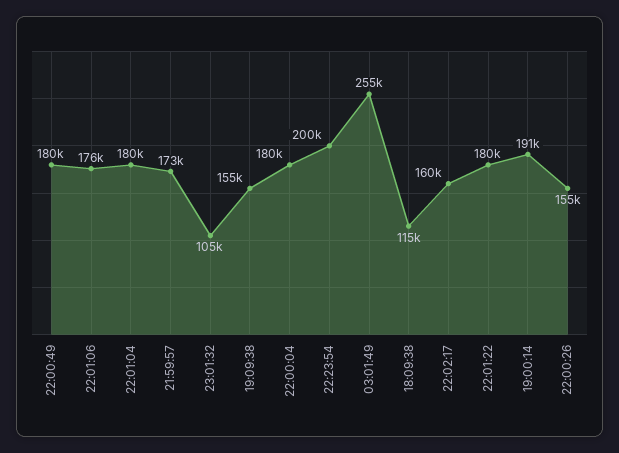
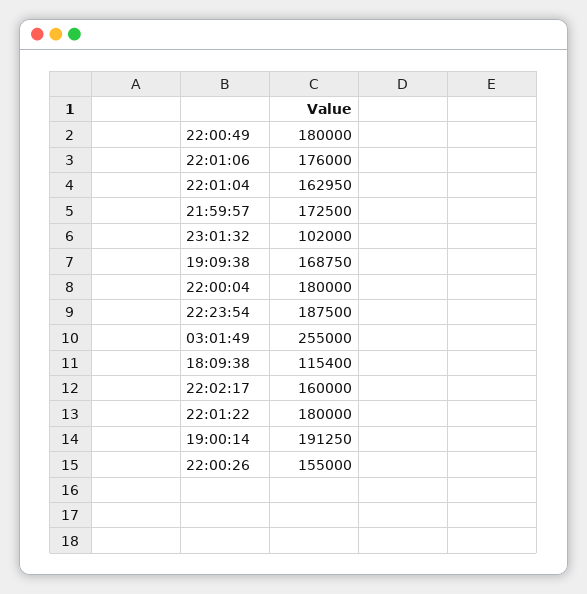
  {
    "22:00:49": 180000,
    "22:01:06": 176000,
-   "22:01:04": 180000,
+   "22:01:04": 162950,
    "21:59:57": 172500,
-   "23:01:32": 105000,
+   "23:01:32": 102000,
-   "19:09:38": 155000,
+   "19:09:38": 168750,
    "22:00:04": 180000,
-   "22:23:54": 200000,
+   "22:23:54": 187500,
    "03:01:49": 255000,
    "18:09:38": 115400,
    "22:02:17": 160000,
    "22:01:22": 180000,
    "19:00:14": 191250,
    "22:00:26": 155000
  }

